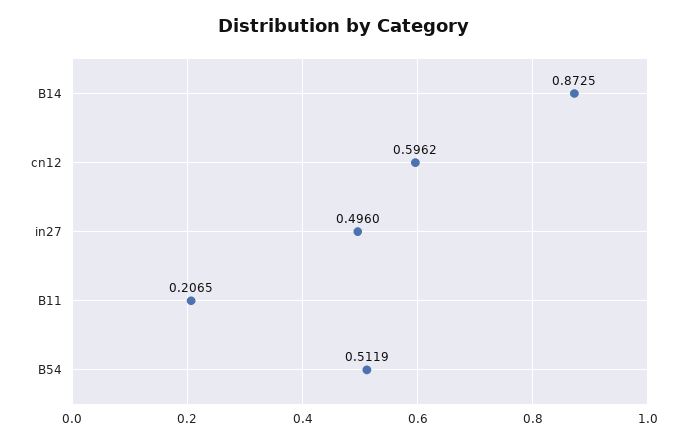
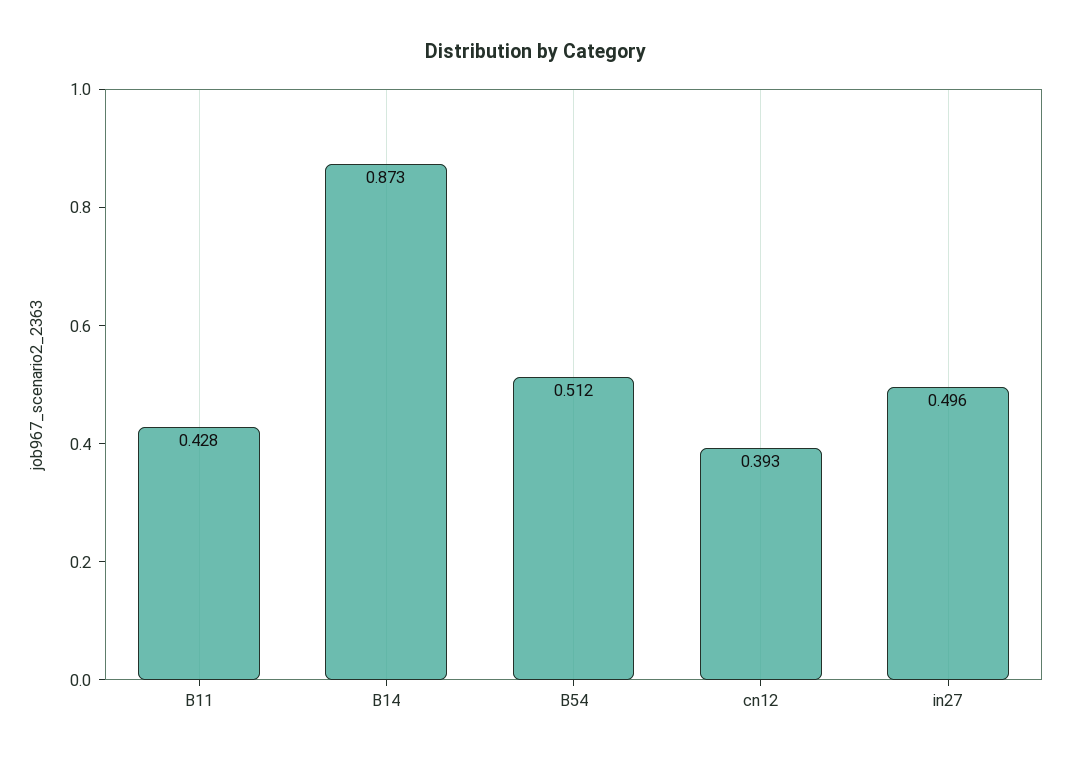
  {
    "B14": 0.8725,
-   "cn12": 0.5962,
+   "cn12": 0.393,
    "in27": 0.496,
-   "B11": 0.2065,
+   "B11": 0.428,
    "B54": 0.5119
  }

